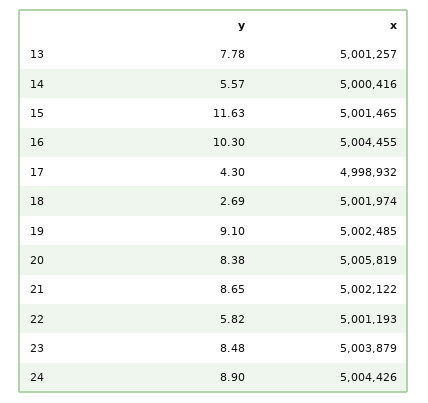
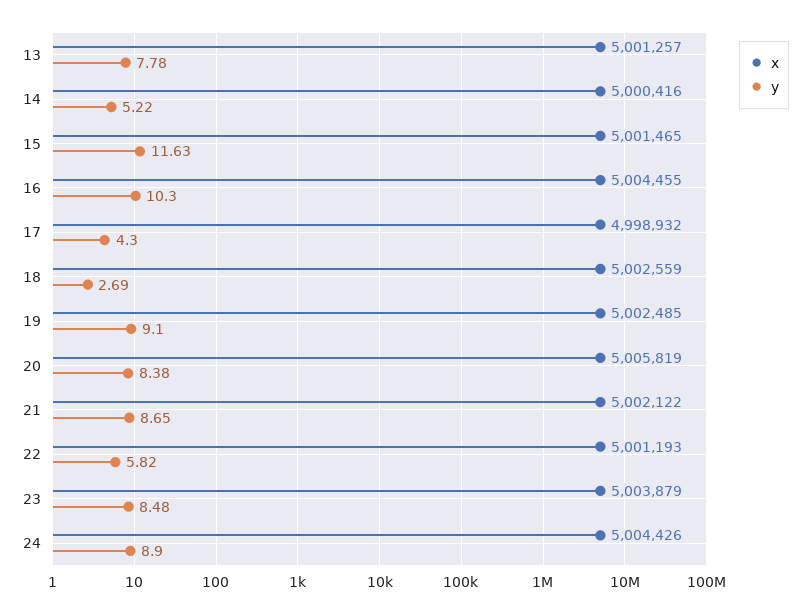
  {
    "y": {
      "13": 7.78,
-     "14": 5.57,
+     "14": 5.22,
      "15": 11.63,
      "16": 10.3,
      "17": 4.3,
      "18": 2.69,
      "19": 9.1,
      "20": 8.38,
      "21": 8.65,
      "22": 5.82,
      "23": 8.48,
      "24": 8.9
    },
    "x": {
      "13": 5001257,
      "14": 5000416,
      "15": 5001465,
      "16": 5004455,
      "17": 4998932,
-     "18": 5001974,
+     "18": 5002559,
      "19": 5002485,
      "20": 5005819,
      "21": 5002122,
      "22": 5001193,
      "23": 5003879,
      "24": 5004426
    }
  }

